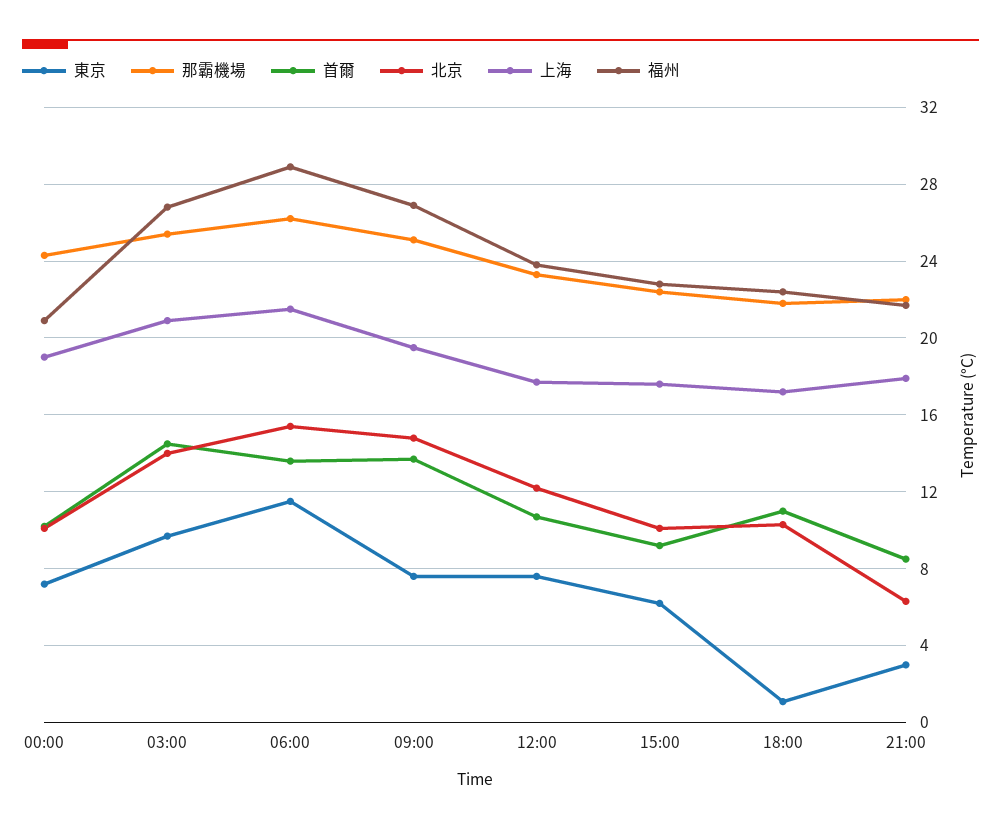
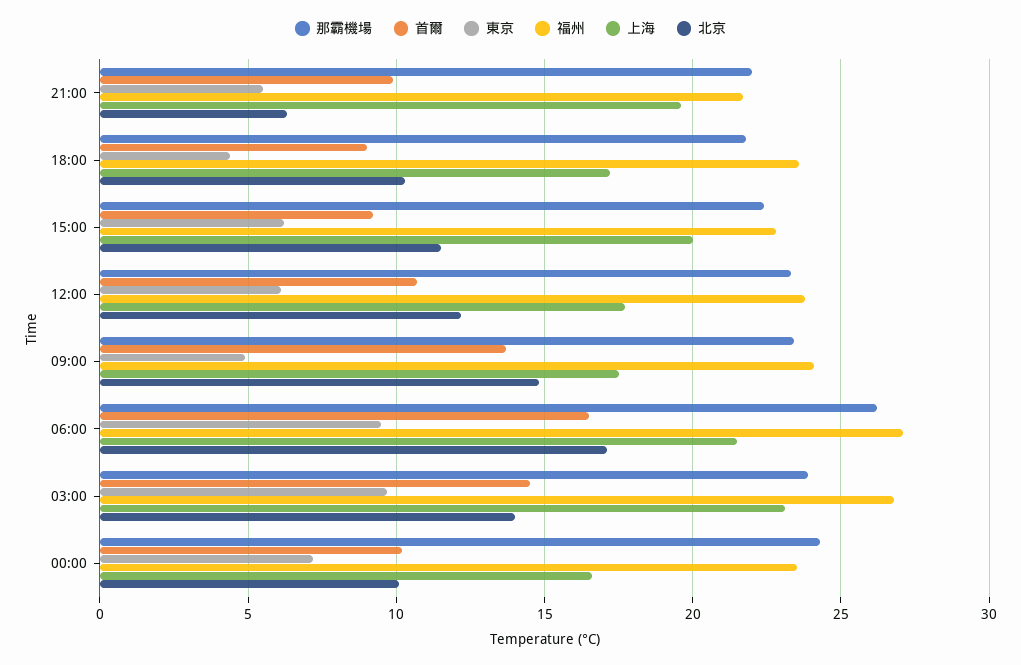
  {
    "東京": {
      "00:00": 7,
      "03:00": 9.5,
-     "06:00": 11.5,
+     "06:00": 9.5,
-     "09:00": 7.5,
+     "09:00": 5,
-     "12:00": 7.5,
+     "12:00": 6,
      "15:00": 6,
-     "18:00": 1,
+     "18:00": 4.5,
-     "21:00": 3
+     "21:00": 5.5
    },
    "那霸機場": {
      "00:00": 24.5,
-     "03:00": 25.5,
+     "03:00": 24,
      "06:00": 26,
-     "09:00": 25,
+     "09:00": 23.5,
      "12:00": 23.5,
      "15:00": 22.5,
      "18:00": 22,
      "21:00": 22
    },
    "首爾": {
      "00:00": 10,
      "03:00": 14.5,
-     "06:00": 13.5,
+     "06:00": 16.5,
      "09:00": 13.5,
      "12:00": 10.5,
      "15:00": 9,
-     "18:00": 11,
+     "18:00": 9,
-     "21:00": 8.5
+     "21:00": 10
    },
    "北京": {
      "00:00": 10,
      "03:00": 14,
-     "06:00": 15.5,
+     "06:00": 17,
      "09:00": 15,
      "12:00": 12,
-     "15:00": 10,
+     "15:00": 11.5,
      "18:00": 10.5,
      "21:00": 6.5
    },
    "上海": {
-     "00:00": 19,
+     "00:00": 16.5,
-     "03:00": 21,
+     "03:00": 23,
      "06:00": 21.5,
-     "09:00": 19.5,
+     "09:00": 17.5,
      "12:00": 17.5,
-     "15:00": 17.5,
+     "15:00": 20,
      "18:00": 17,
-     "21:00": 18
+     "21:00": 19.5
    },
    "福州": {
-     "00:00": 21,
+     "00:00": 23.5,
      "03:00": 27,
-     "06:00": 29,
+     "06:00": 27,
-     "09:00": 27,
+     "09:00": 24,
      "12:00": 24,
      "15:00": 23,
-     "18:00": 22.5,
+     "18:00": 23.5,
      "21:00": 21.5
    }
  }

